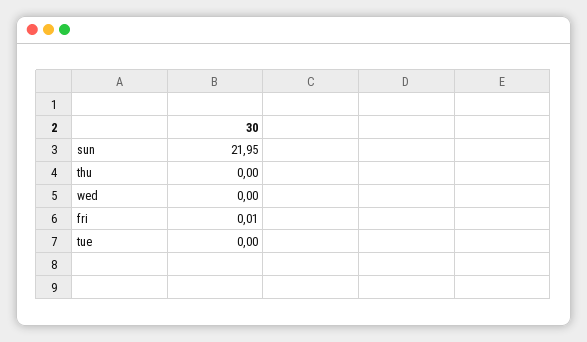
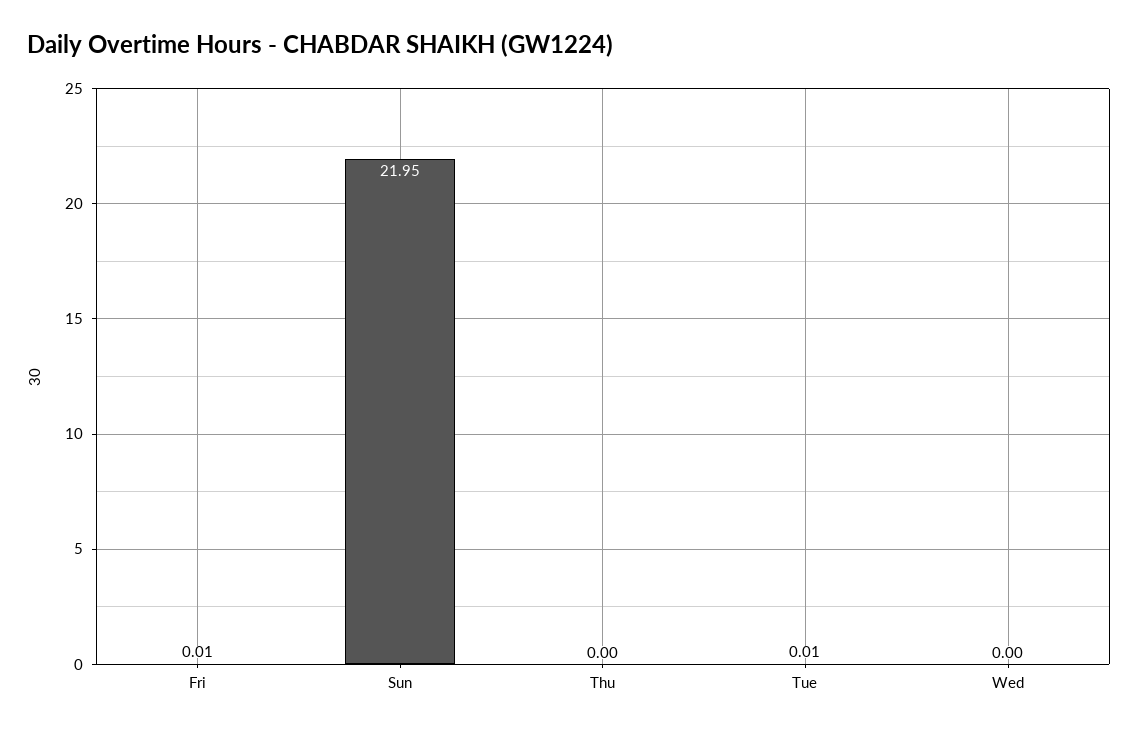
  {
    "sun": 21.95,
    "thu": 0,
    "wed": 0,
    "fri": 0.01,
-   "tue": 0
+   "tue": 0.01
  }

